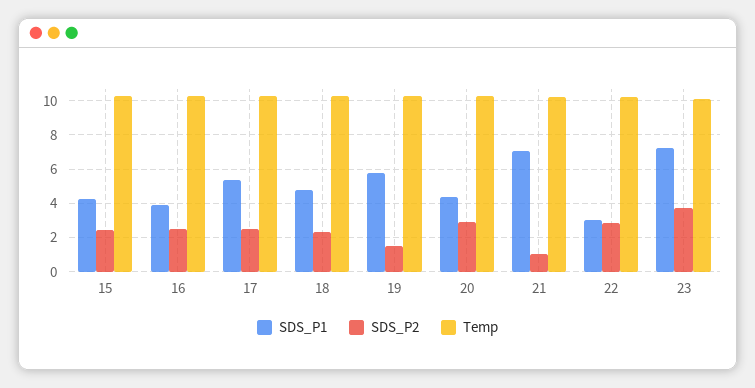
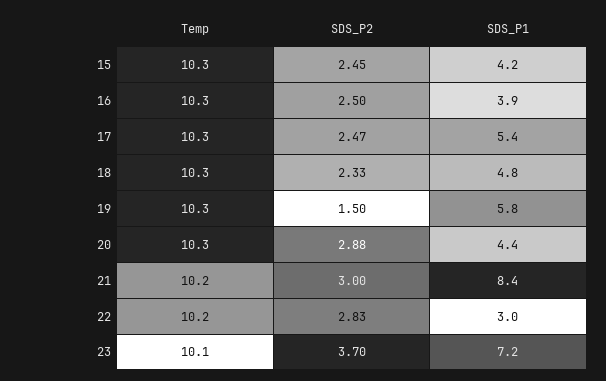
  {
    "SDS_P1": {
      "15": 4.2,
      "16": 3.9,
      "17": 5.4,
      "18": 4.8,
      "19": 5.8,
      "20": 4.4,
-     "21": 7,
+     "21": 8.4,
      "22": 3,
      "23": 7.2
    },
    "SDS_P2": {
      "15": 2.45,
      "16": 2.5,
      "17": 2.47,
      "18": 2.33,
      "19": 1.5,
      "20": 2.88,
-     "21": 1,
+     "21": 3,
      "22": 2.83,
      "23": 3.7
    },
    "Temp": {
      "15": 10.3,
      "16": 10.3,
      "17": 10.3,
      "18": 10.3,
      "19": 10.3,
      "20": 10.3,
      "21": 10.2,
      "22": 10.2,
      "23": 10.1
    }
  }

